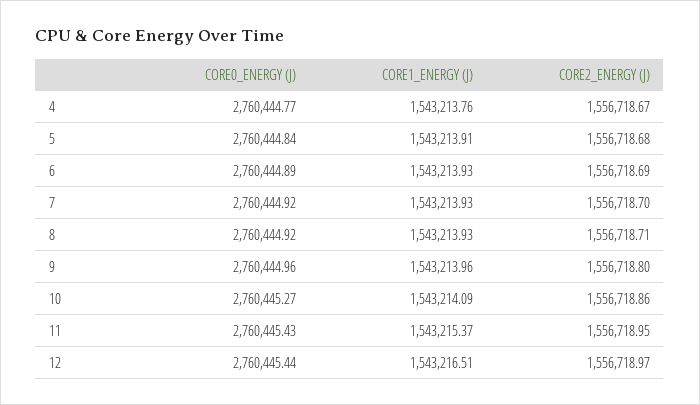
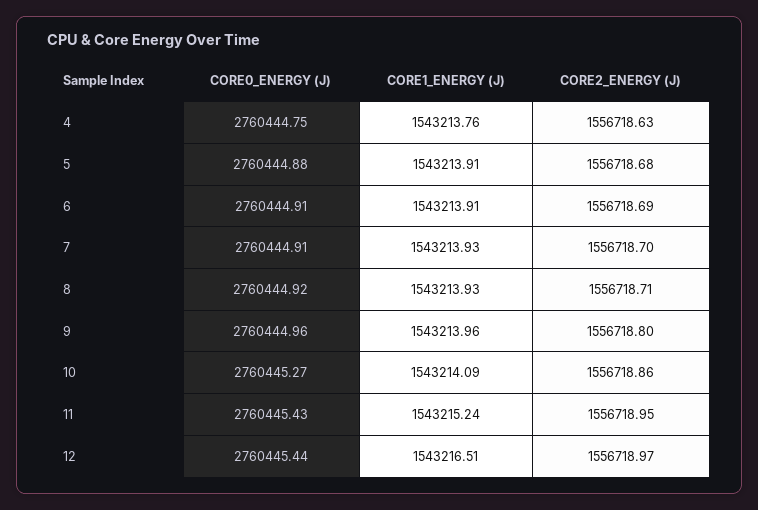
  {
    "CORE0_ENERGY (J)": {
-     "4": 2760444.77,
+     "4": 2760444.75,
-     "5": 2760444.84,
+     "5": 2760444.88,
-     "6": 2760444.89,
+     "6": 2760444.91,
-     "7": 2760444.92,
+     "7": 2760444.91,
      "8": 2760444.92,
      "9": 2760444.96,
      "10": 2760445.27,
      "11": 2760445.43,
      "12": 2760445.44
    },
    "CORE1_ENERGY (J)": {
      "4": 1543213.76,
      "5": 1543213.91,
-     "6": 1543213.93,
+     "6": 1543213.91,
      "7": 1543213.93,
      "8": 1543213.93,
      "9": 1543213.96,
      "10": 1543214.09,
-     "11": 1543215.37,
+     "11": 1543215.24,
      "12": 1543216.51
    },
    "CORE2_ENERGY (J)": {
-     "4": 1556718.67,
+     "4": 1556718.63,
      "5": 1556718.68,
      "6": 1556718.69,
      "7": 1556718.7,
      "8": 1556718.71,
      "9": 1556718.8,
      "10": 1556718.86,
      "11": 1556718.95,
      "12": 1556718.97
    }
  }

